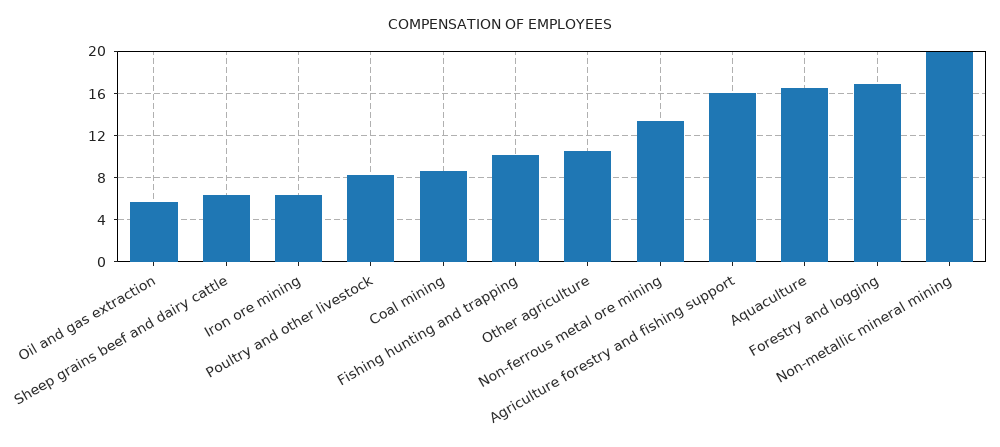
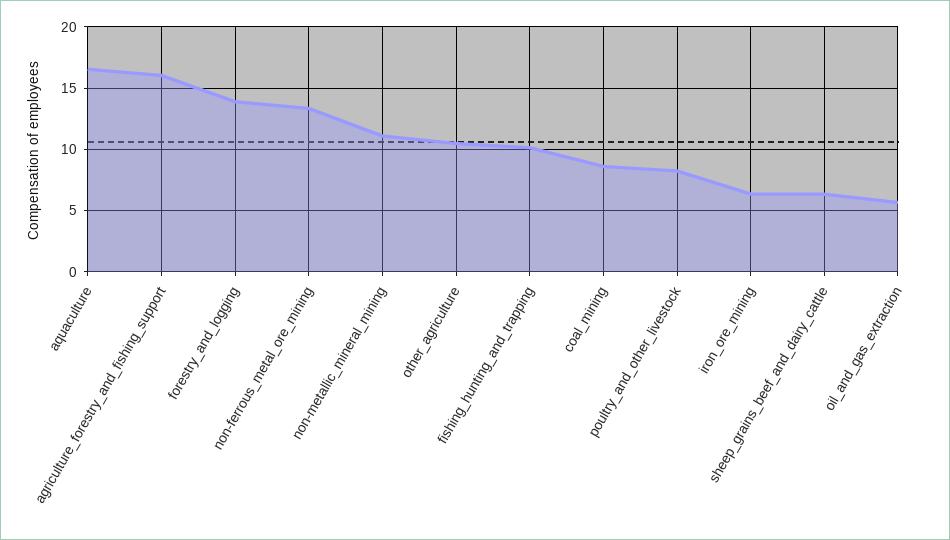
  {
    "Oil and gas extraction": 5.5,
    "Sheep grains beef and dairy cattle": 6.5,
    "Iron ore mining": 6.5,
    "Poultry and other livestock": 8.5,
    "Coal mining": 8.5,
    "Fishing hunting and trapping": 10,
    "Other agriculture": 10.5,
    "Non-ferrous metal ore mining": 13.5,
    "Agriculture forestry and fishing support": 16,
    "Aquaculture": 16.5,
-   "Forestry and logging": 17,
+   "Forestry and logging": 14,
-   "Non-metallic mineral mining": 20
+   "Non-metallic mineral mining": 11
  }

